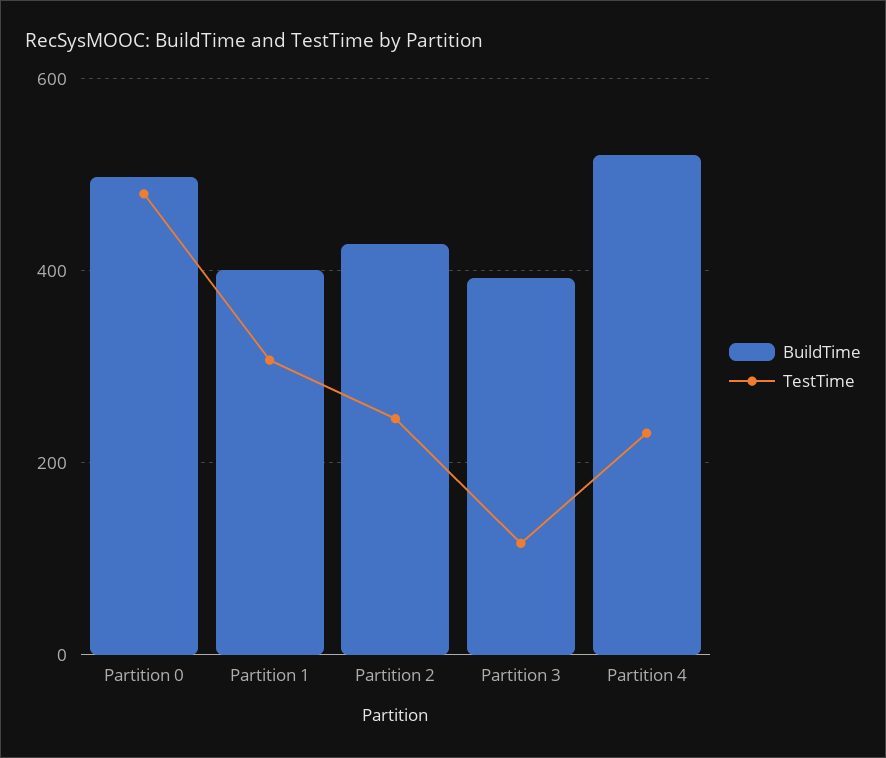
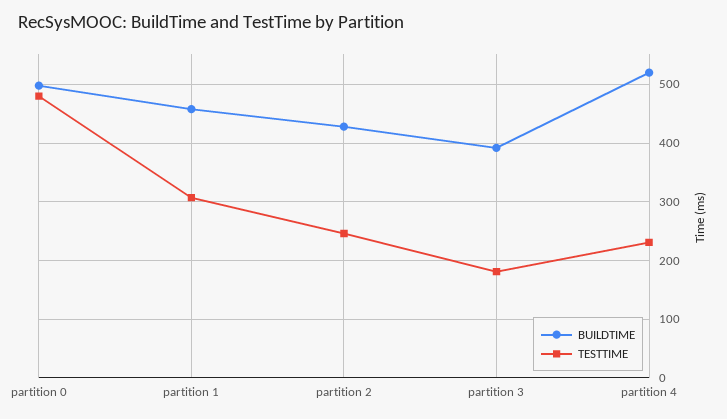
  {
    "BuildTime": {
      "Partition 0": 500,
-     "Partition 1": 400,
+     "Partition 1": 460,
      "Partition 2": 420,
      "Partition 3": 400,
      "Partition 4": 520
    },
    "TestTime": {
      "Partition 0": 480,
      "Partition 1": 300,
      "Partition 2": 240,
-     "Partition 3": 120,
+     "Partition 3": 180,
      "Partition 4": 240
    }
  }

